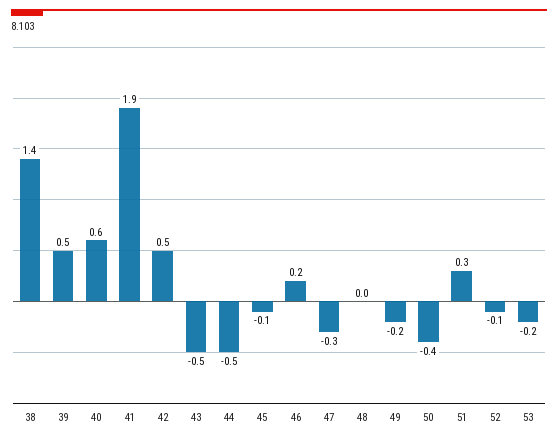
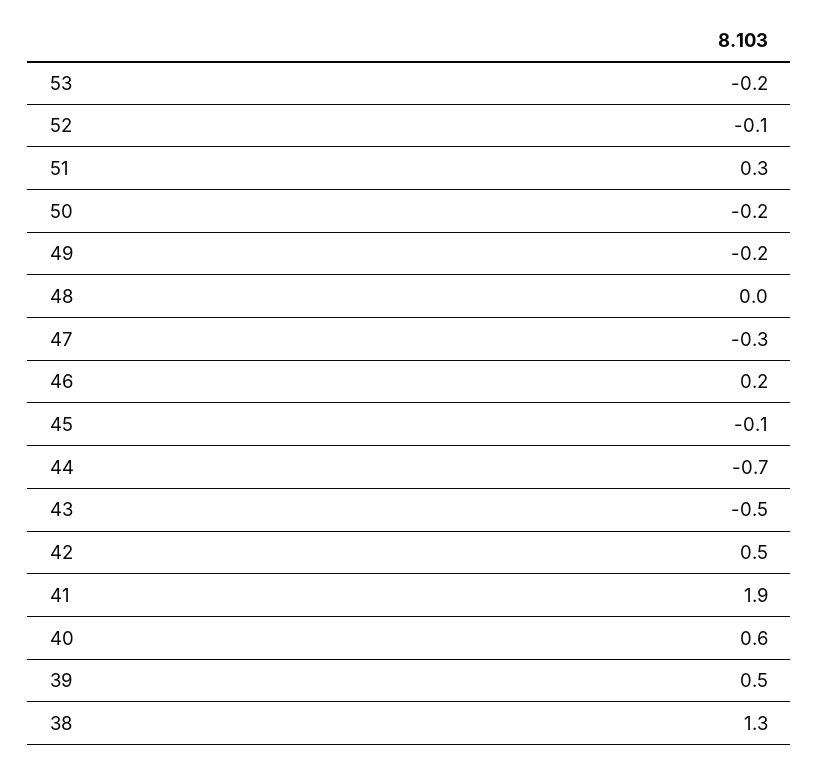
  {
-   "38": 1.4,
+   "38": 1.3,
    "39": 0.5,
    "40": 0.6,
    "41": 1.9,
    "42": 0.5,
    "43": -0.5,
-   "44": -0.5,
+   "44": -0.7,
    "45": -0.1,
    "46": 0.2,
    "47": -0.3,
    "48": 0,
    "49": -0.2,
-   "50": -0.4,
+   "50": -0.2,
    "51": 0.3,
    "52": -0.1,
    "53": -0.2
  }

